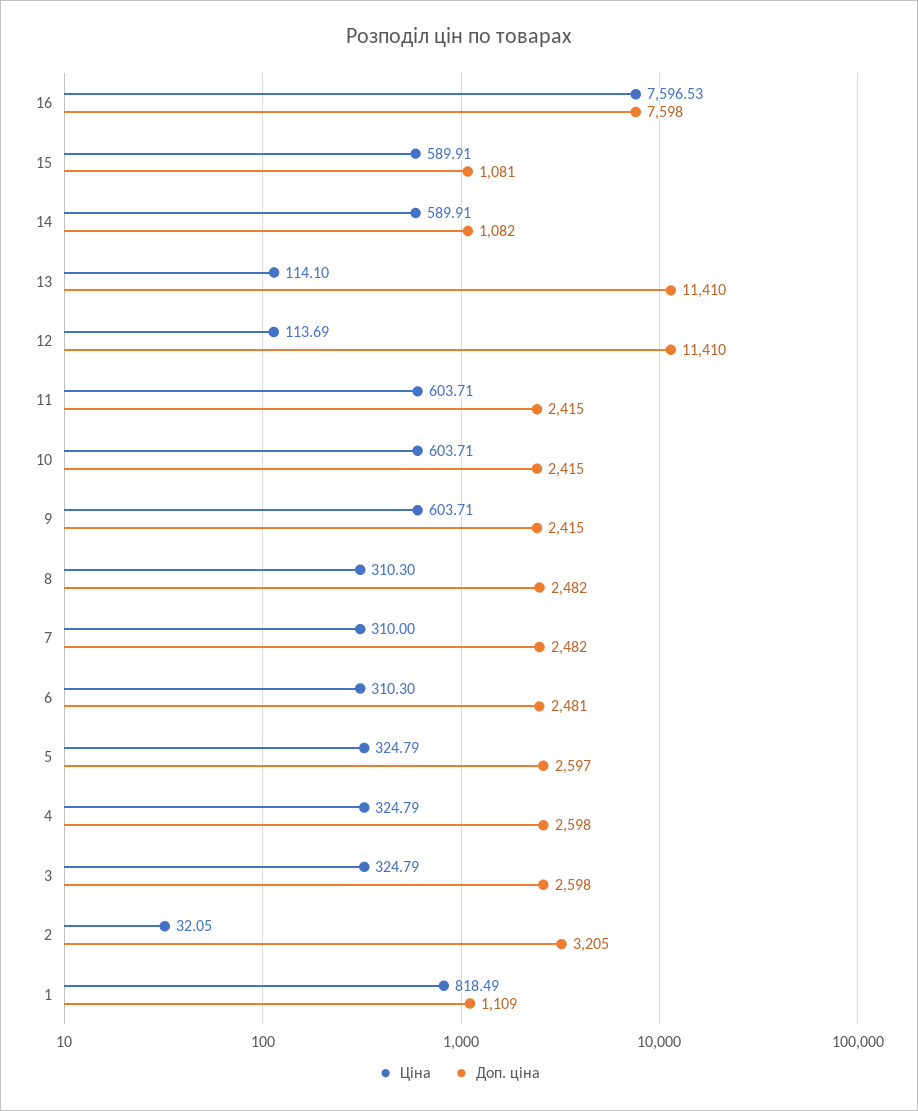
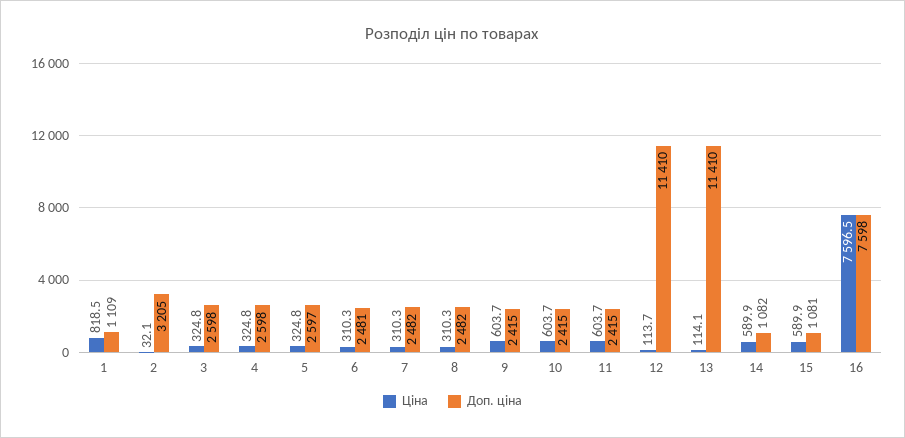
  {
    "Ціна": {
      "16": 7596.53,
      "15": 589.91,
      "14": 589.91,
      "13": 114.1,
      "12": 113.69,
      "11": 603.71,
      "10": 603.71,
      "9": 603.71,
      "8": 310.3,
-     "7": 310,
+     "7": 310.3,
      "6": 310.3,
      "5": 324.79,
      "4": 324.79,
      "3": 324.79,
      "2": 32.05,
      "1": 818.49
    },
    "Доп. ціна": {
      "16": 7598,
      "15": 1081,
      "14": 1082,
      "13": 11410,
      "12": 11410,
      "11": 2415,
      "10": 2415,
      "9": 2415,
      "8": 2482,
      "7": 2482,
      "6": 2481,
      "5": 2597,
      "4": 2598,
      "3": 2598,
      "2": 3205,
      "1": 1109
    }
  }

